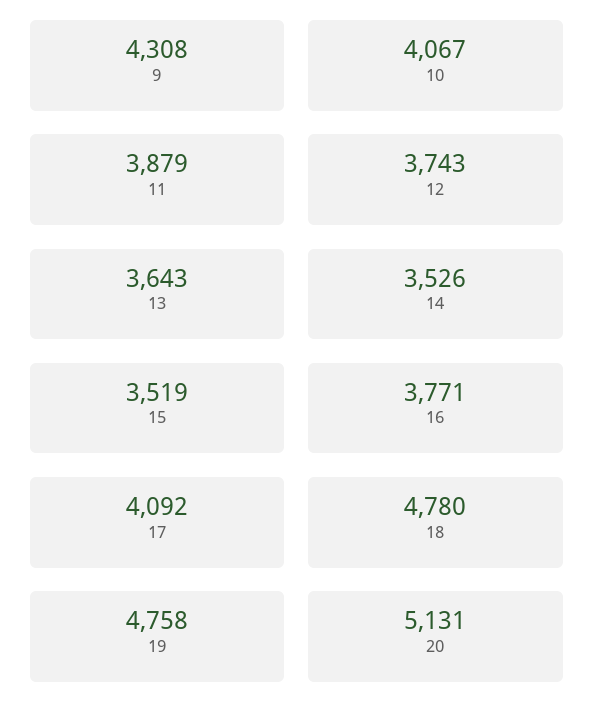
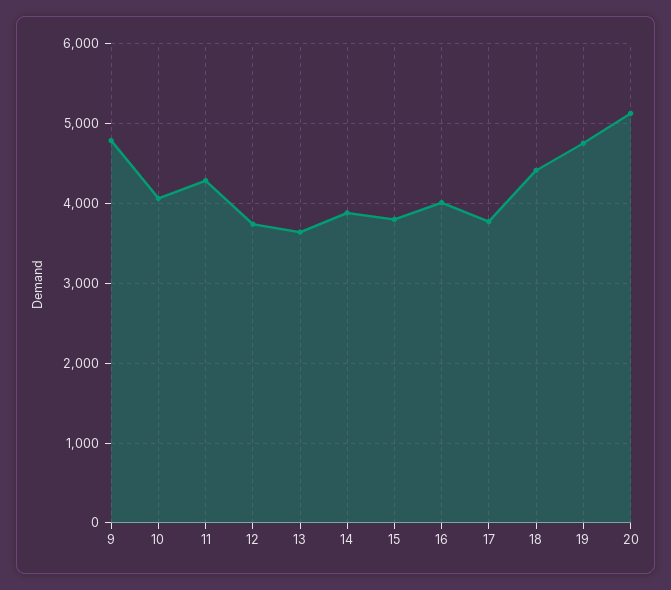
  {
-   "9": 4308,
+   "9": 4800,
    "10": 4067,
-   "11": 3879,
+   "11": 4300,
    "12": 3743,
    "13": 3643,
-   "14": 3526,
+   "14": 3900,
-   "15": 3519,
+   "15": 3800,
-   "16": 3771,
+   "16": 4000,
-   "17": 4092,
+   "17": 3800,
-   "18": 4780,
+   "18": 4400,
    "19": 4758,
    "20": 5131
  }

